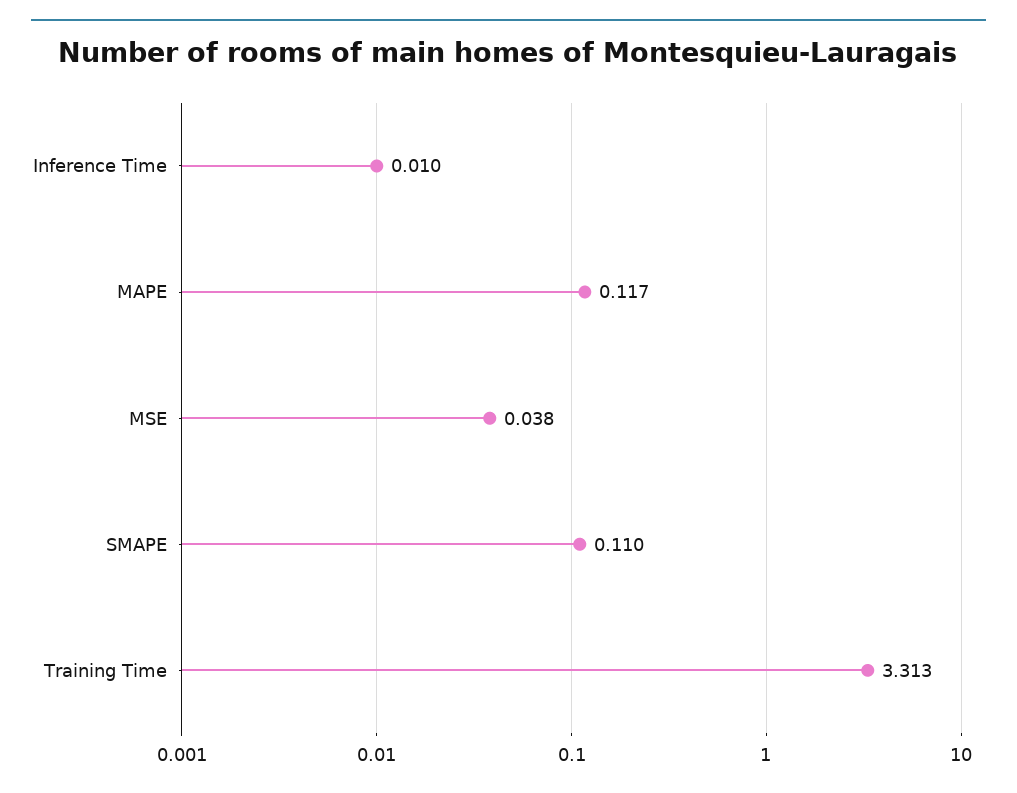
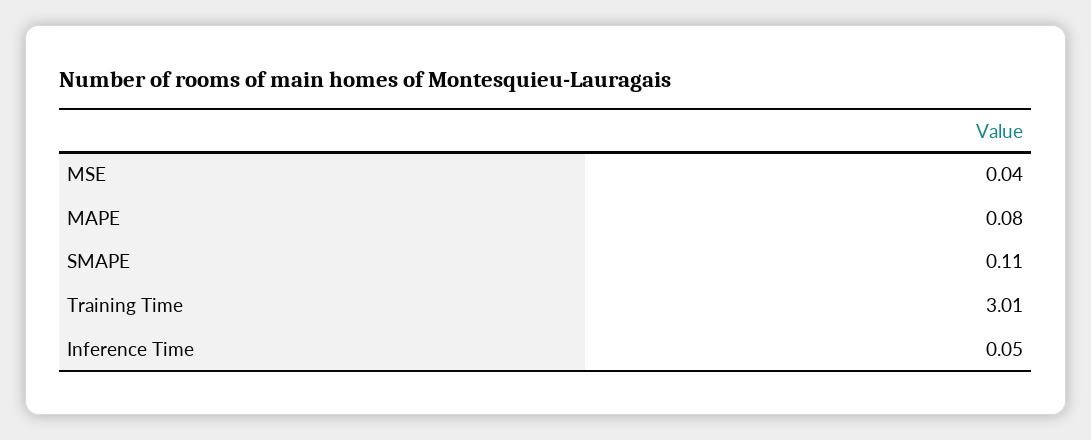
  {
-   "Inference Time": 0.01,
+   "Inference Time": 0.05,
-   "MAPE": 0.117,
+   "MAPE": 0.08,
    "MSE": 0.038,
    "SMAPE": 0.11,
-   "Training Time": 3.313
+   "Training Time": 3.01
  }

